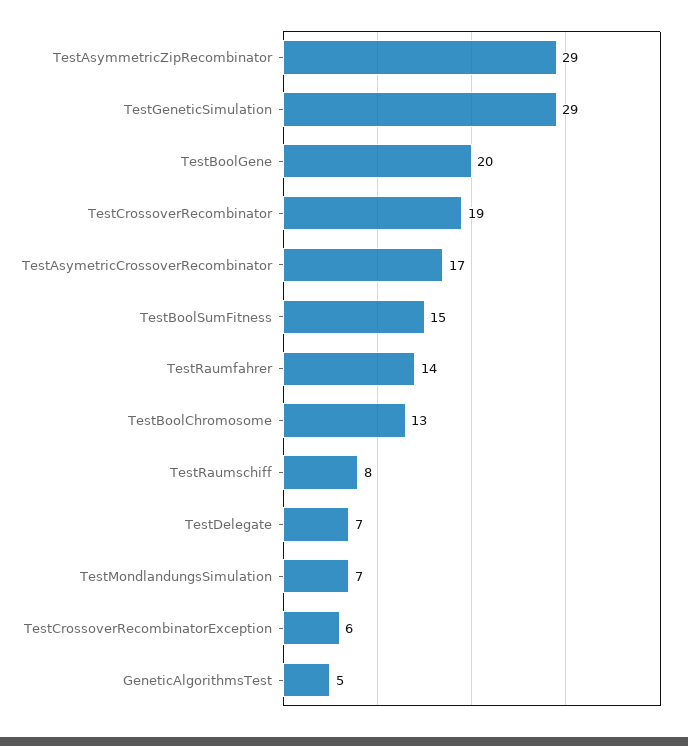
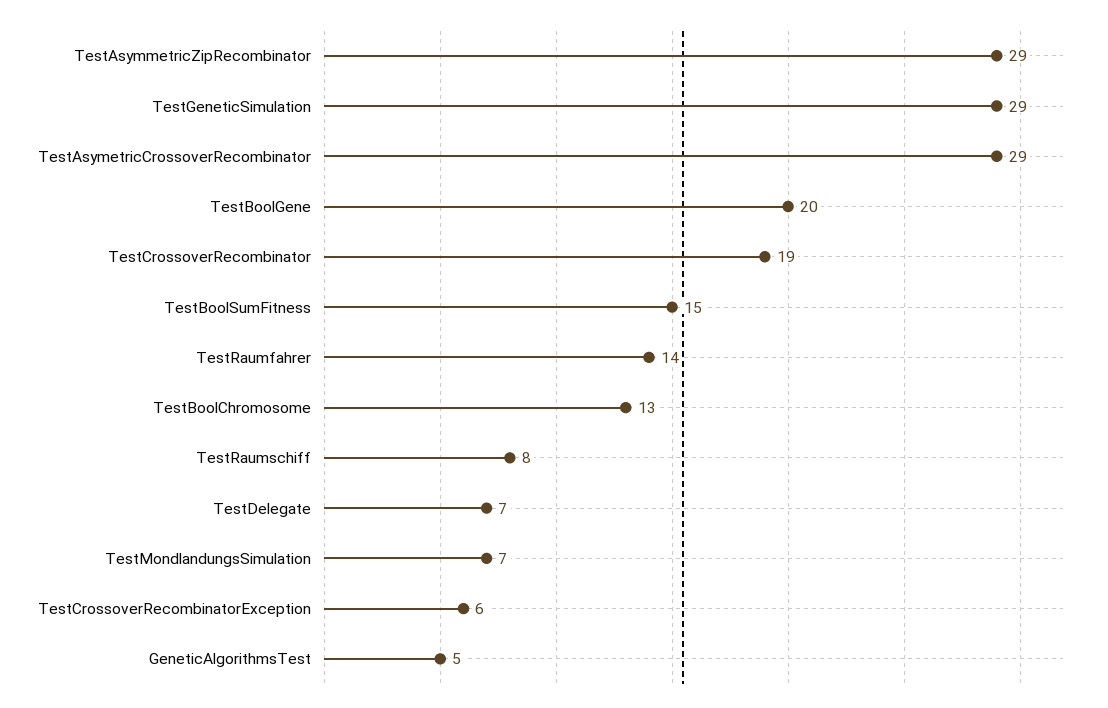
  {
    "TestAsymmetricZipRecombinator": 29,
    "TestGeneticSimulation": 29,
    "TestBoolGene": 20,
    "TestCrossoverRecombinator": 19,
-   "TestAsymetricCrossoverRecombinator": 17,
+   "TestAsymetricCrossoverRecombinator": 29,
    "TestBoolSumFitness": 15,
    "TestRaumfahrer": 14,
    "TestBoolChromosome": 13,
    "TestRaumschiff": 8,
    "TestDelegate": 7,
    "TestMondlandungsSimulation": 7,
    "TestCrossoverRecombinatorException": 6,
    "GeneticAlgorithmsTest": 5
  }

